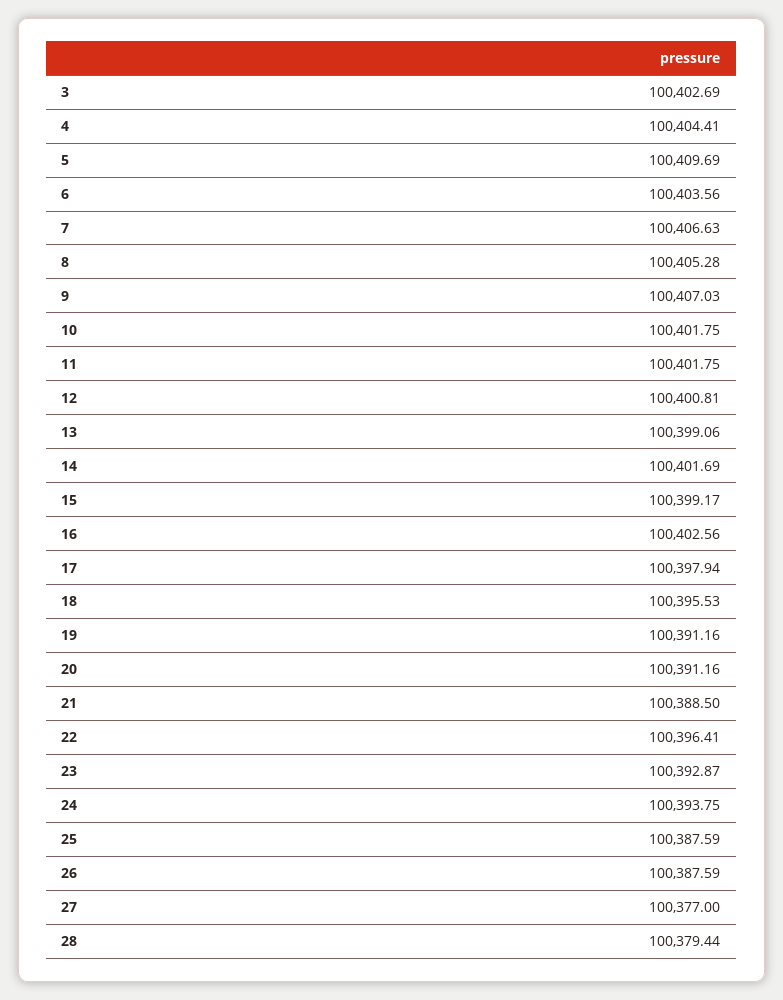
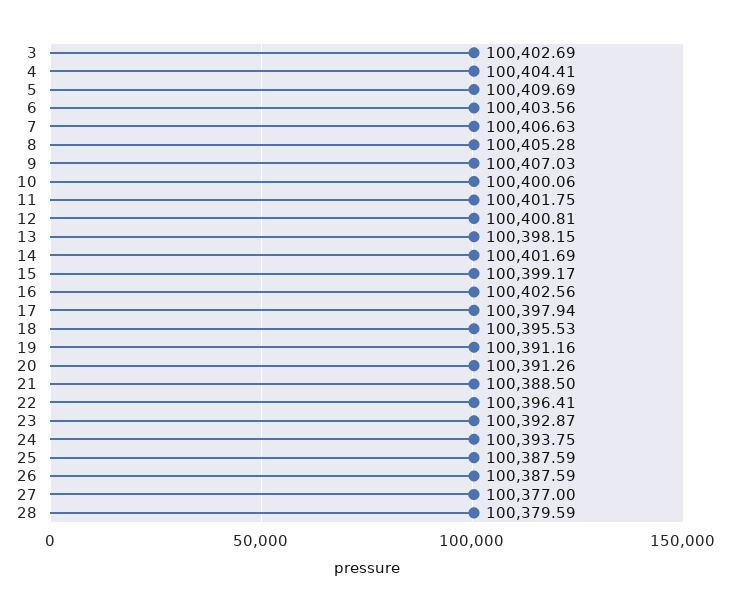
  {
    "3": 100402.69,
    "4": 100404.41,
    "5": 100409.69,
    "6": 100403.56,
    "7": 100406.63,
    "8": 100405.28,
    "9": 100407.03,
-   "10": 100401.75,
+   "10": 100400.06,
    "11": 100401.75,
    "12": 100400.81,
-   "13": 100399.06,
+   "13": 100398.15,
    "14": 100401.69,
    "15": 100399.17,
    "16": 100402.56,
    "17": 100397.94,
    "18": 100395.53,
    "19": 100391.16,
-   "20": 100391.16,
+   "20": 100391.26,
    "21": 100388.5,
    "22": 100396.41,
    "23": 100392.87,
    "24": 100393.75,
    "25": 100387.59,
    "26": 100387.59,
    "27": 100377,
-   "28": 100379.44
+   "28": 100379.59
  }

